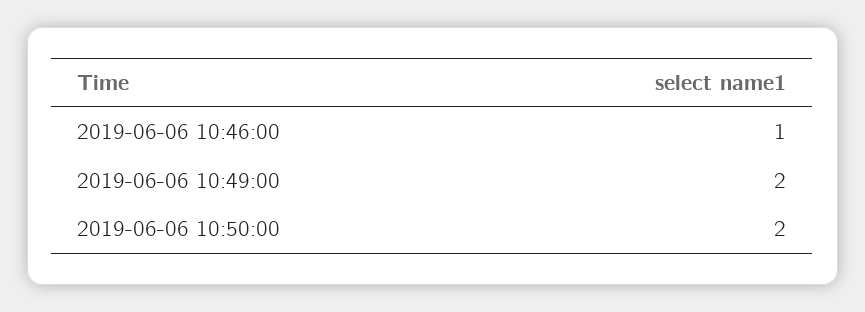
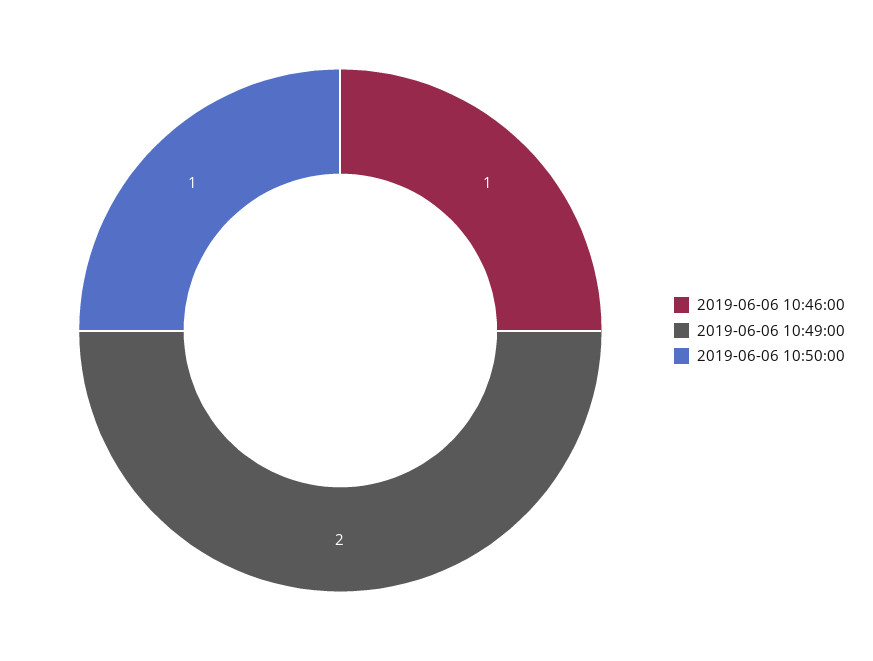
  {
    "2019-06-06 10:46:00": 1,
    "2019-06-06 10:49:00": 2,
-   "2019-06-06 10:50:00": 2
+   "2019-06-06 10:50:00": 1
  }

